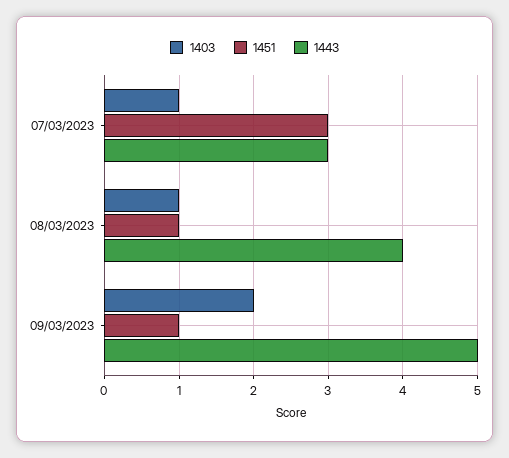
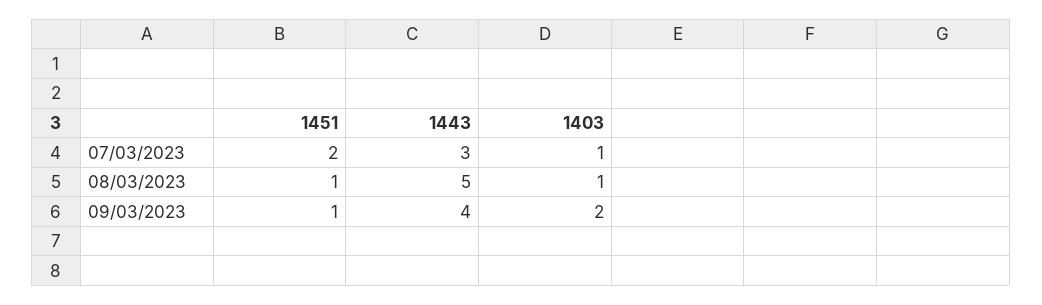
  {
    "1403": {
      "07/03/2023": 1,
      "08/03/2023": 1,
      "09/03/2023": 2
    },
    "1451": {
-     "07/03/2023": 3,
+     "07/03/2023": 2,
      "08/03/2023": 1,
      "09/03/2023": 1
    },
    "1443": {
      "07/03/2023": 3,
-     "08/03/2023": 4,
+     "08/03/2023": 5,
-     "09/03/2023": 5
+     "09/03/2023": 4
    }
  }

